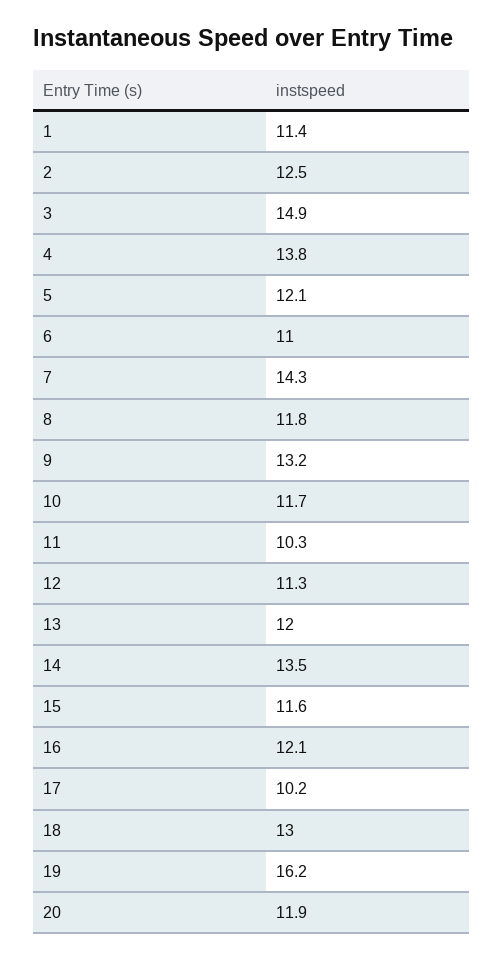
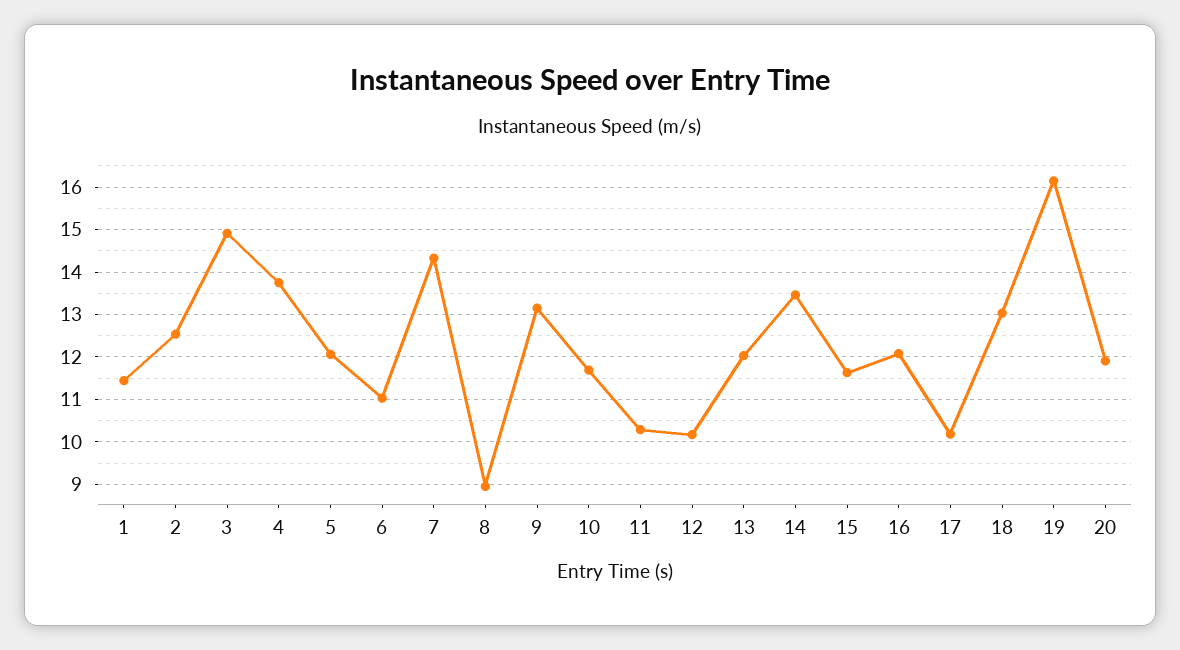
  {
    "1": 11.4,
    "2": 12.5,
    "3": 14.9,
    "4": 13.8,
    "5": 12.1,
    "6": 11,
    "7": 14.3,
-   "8": 11.8,
+   "8": 9,
    "9": 13.2,
    "10": 11.7,
    "11": 10.3,
-   "12": 11.3,
+   "12": 10.2,
    "13": 12,
    "14": 13.5,
    "15": 11.6,
    "16": 12.1,
    "17": 10.2,
    "18": 13,
    "19": 16.2,
    "20": 11.9
  }

